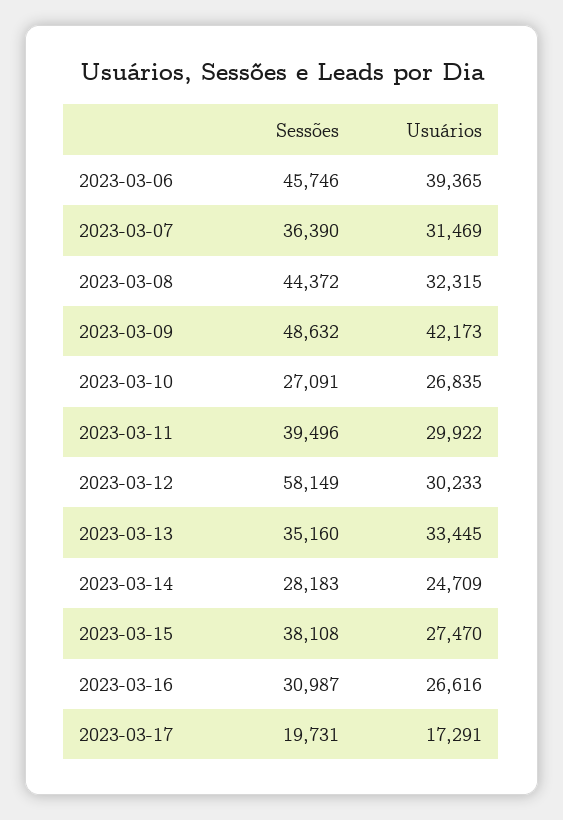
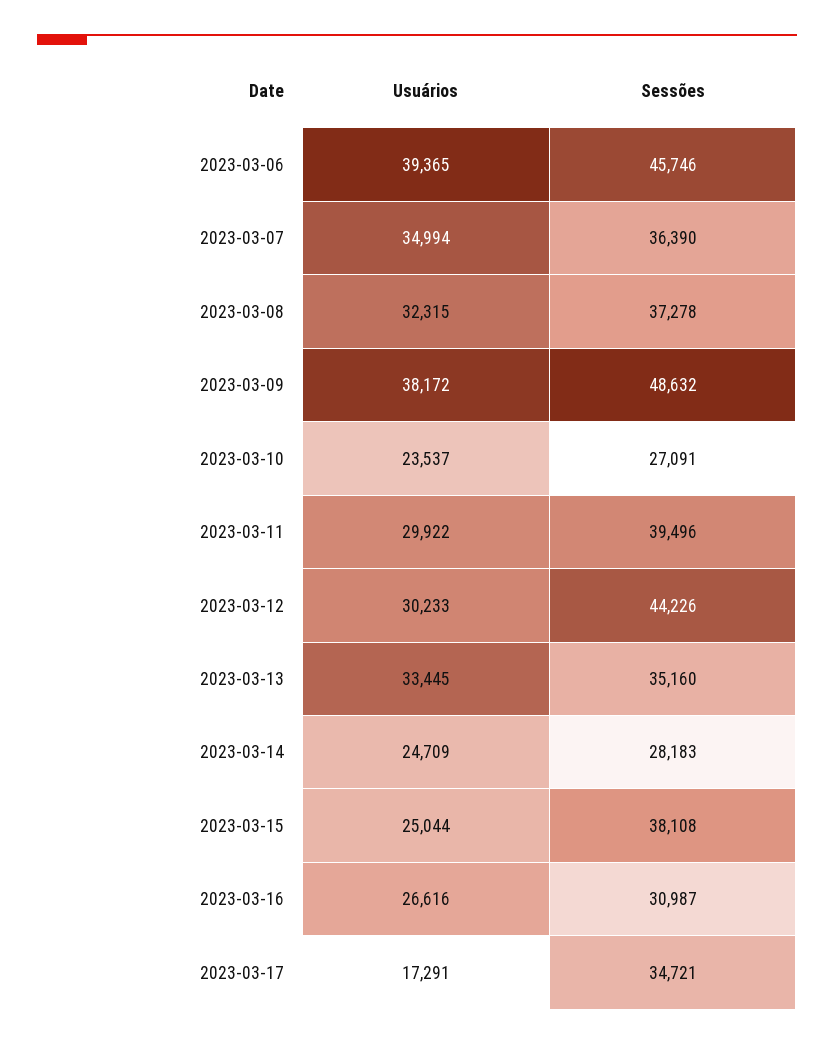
  {
    "Sessões": {
      "2023-03-06": 45746,
      "2023-03-07": 36390,
-     "2023-03-08": 44372,
+     "2023-03-08": 37278,
      "2023-03-09": 48632,
      "2023-03-10": 27091,
      "2023-03-11": 39496,
-     "2023-03-12": 58149,
+     "2023-03-12": 44226,
      "2023-03-13": 35160,
      "2023-03-14": 28183,
      "2023-03-15": 38108,
      "2023-03-16": 30987,
-     "2023-03-17": 19731
+     "2023-03-17": 34721
    },
    "Usuários": {
      "2023-03-06": 39365,
-     "2023-03-07": 31469,
+     "2023-03-07": 34994,
      "2023-03-08": 32315,
-     "2023-03-09": 42173,
+     "2023-03-09": 38172,
-     "2023-03-10": 26835,
+     "2023-03-10": 23537,
      "2023-03-11": 29922,
      "2023-03-12": 30233,
      "2023-03-13": 33445,
      "2023-03-14": 24709,
-     "2023-03-15": 27470,
+     "2023-03-15": 25044,
      "2023-03-16": 26616,
      "2023-03-17": 17291
    }
  }

